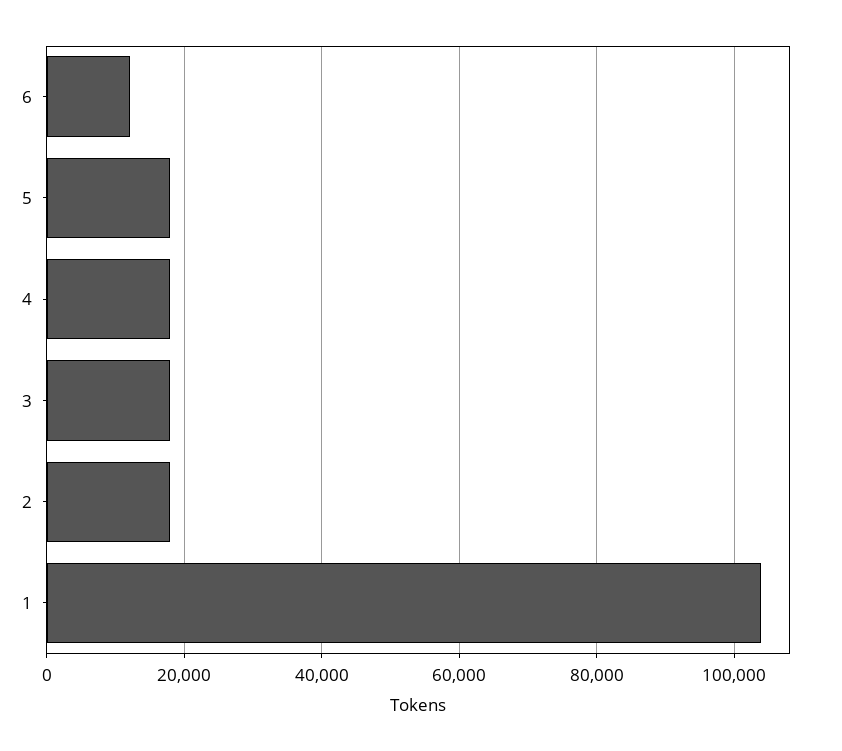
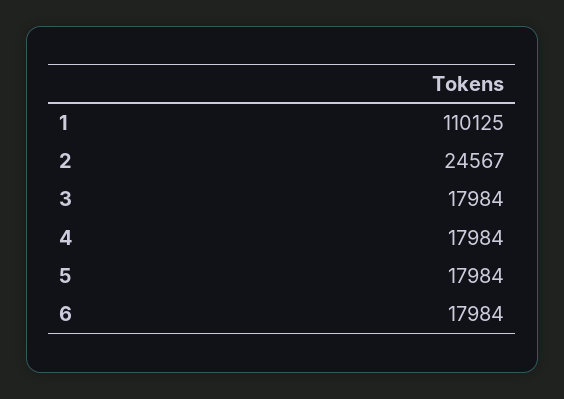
  {
-   "6": 12000,
+   "6": 17984,
    "5": 17984,
    "4": 17984,
    "3": 17984,
-   "2": 18000,
+   "2": 24567,
-   "1": 104000
+   "1": 110125
  }

